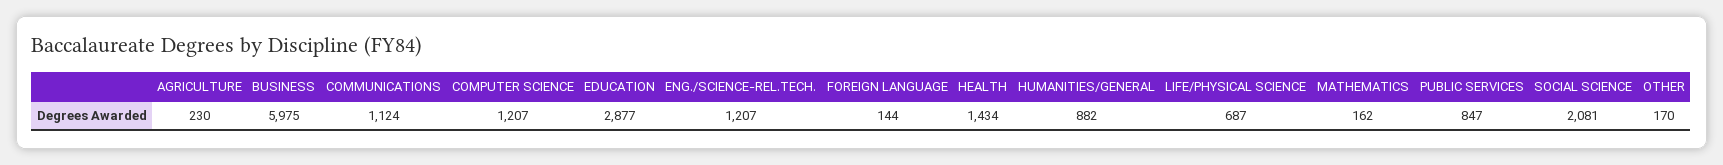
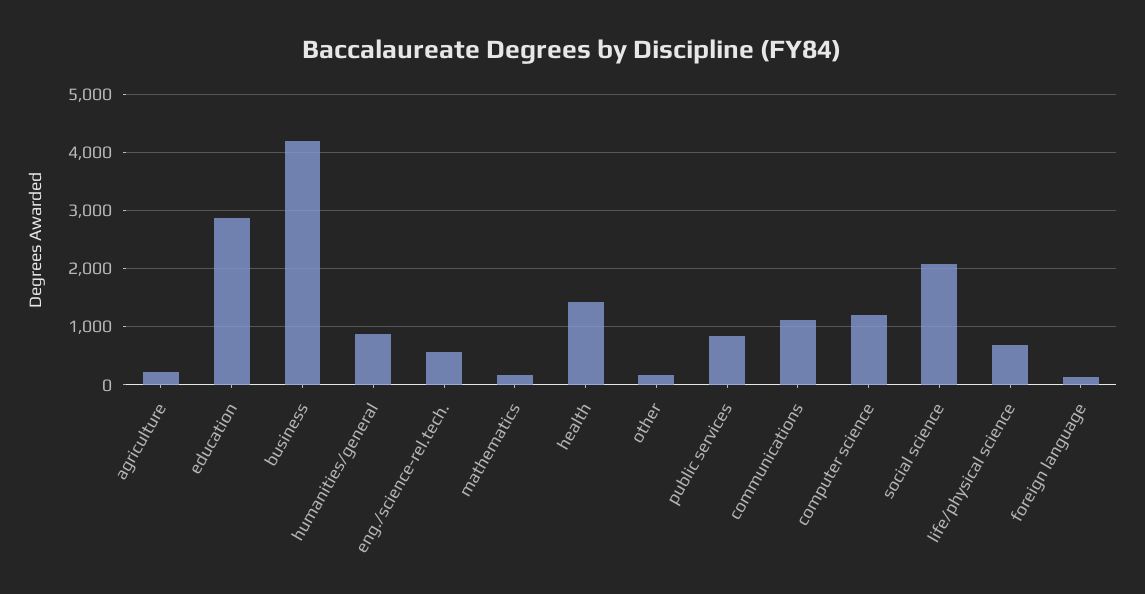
  {
    "AGRICULTURE": 230,
-   "BUSINESS": 5975,
+   "BUSINESS": 4200,
    "COMMUNICATIONS": 1124,
    "COMPUTER SCIENCE": 1207,
    "EDUCATION": 2877,
-   "ENG./SCIENCE-REL.TECH.": 1207,
+   "ENG./SCIENCE-REL.TECH.": 600,
    "FOREIGN LANGUAGE": 144,
    "HEALTH": 1434,
    "HUMANITIES/GENERAL": 882,
    "LIFE/PHYSICAL SCIENCE": 687,
    "MATHEMATICS": 162,
    "PUBLIC SERVICES": 847,
    "SOCIAL SCIENCE": 2081,
    "OTHER": 170
  }

